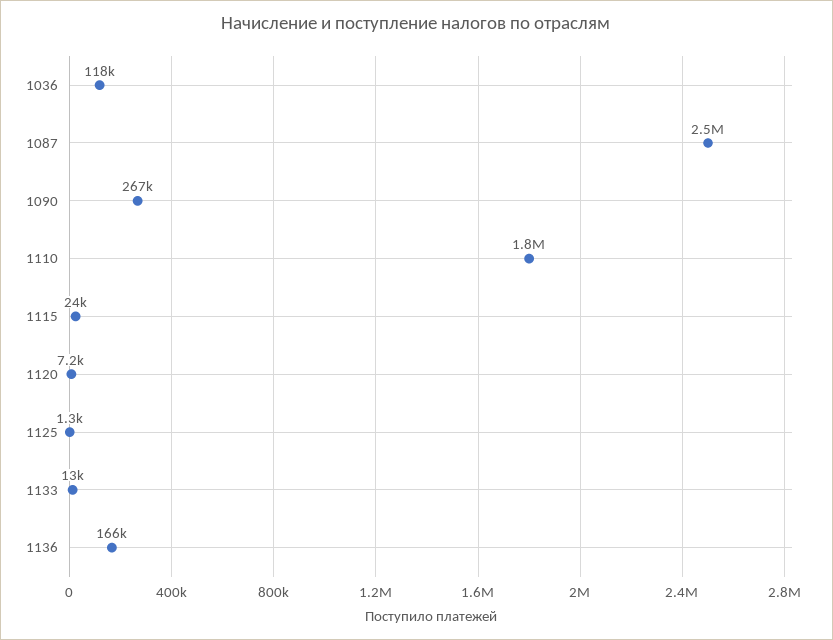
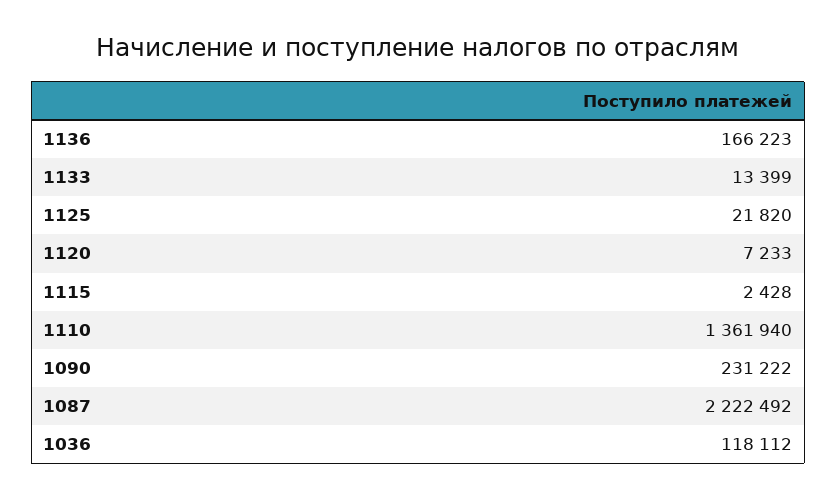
  {
    "1036": 118112,
-   "1087": 2500000,
+   "1087": 2222492,
-   "1090": 267000,
+   "1090": 231222,
-   "1110": 1800000,
+   "1110": 1361940,
-   "1115": 24000,
+   "1115": 2428,
    "1120": 7233,
-   "1125": 1300,
+   "1125": 21820,
    "1133": 13399,
    "1136": 166223
  }

